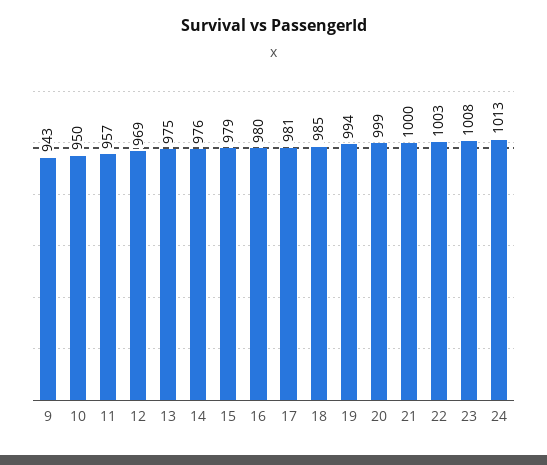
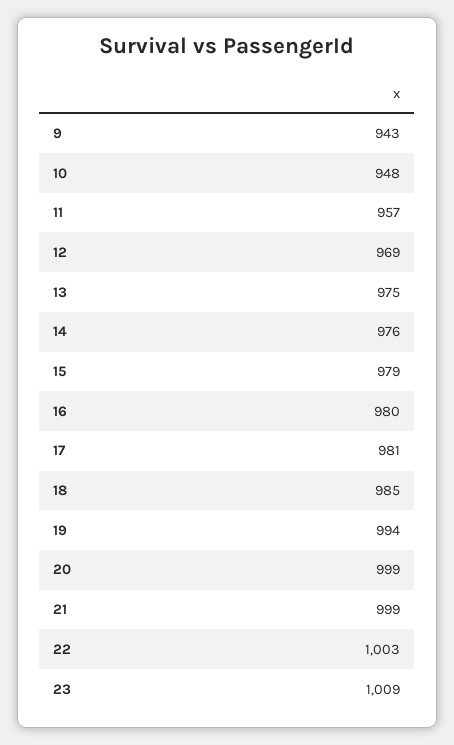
  {
    "9": 943,
-   "10": 950,
+   "10": 948,
    "11": 957,
    "12": 969,
    "13": 975,
    "14": 976,
    "15": 979,
    "16": 980,
    "17": 981,
    "18": 985,
    "19": 994,
    "20": 999,
-   "21": 1000,
+   "21": 999,
    "22": 1003,
-   "23": 1008,
+   "23": 1009
-   "24": 1013
  }

